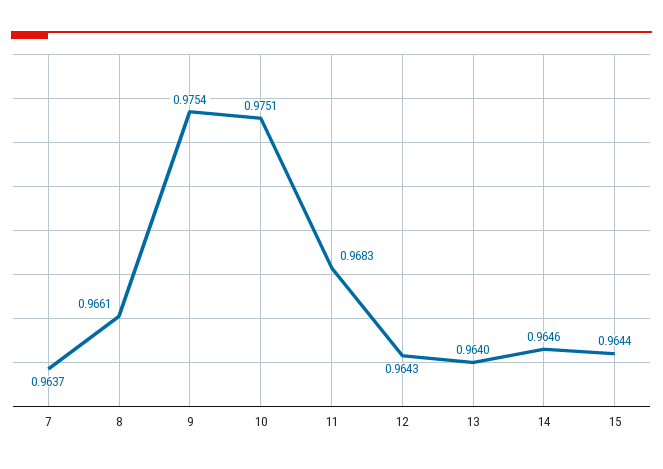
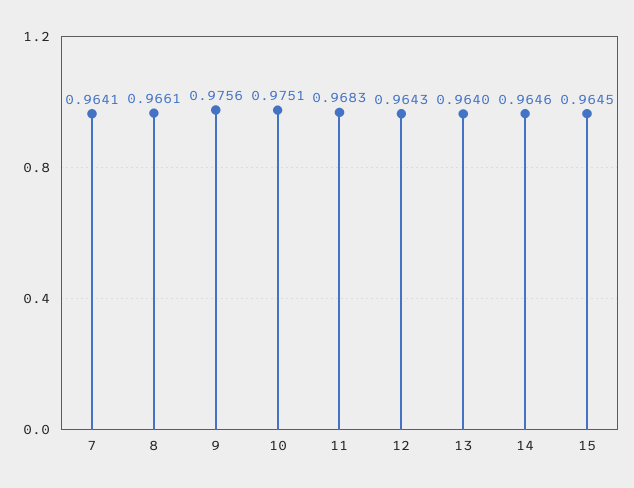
  {
-   "7": 0.9637,
+   "7": 0.9641,
    "8": 0.9661,
-   "9": 0.9754,
+   "9": 0.9756,
    "10": 0.9751,
    "11": 0.9683,
    "12": 0.9643,
    "13": 0.964,
    "14": 0.9646,
-   "15": 0.9644
+   "15": 0.9645
  }

